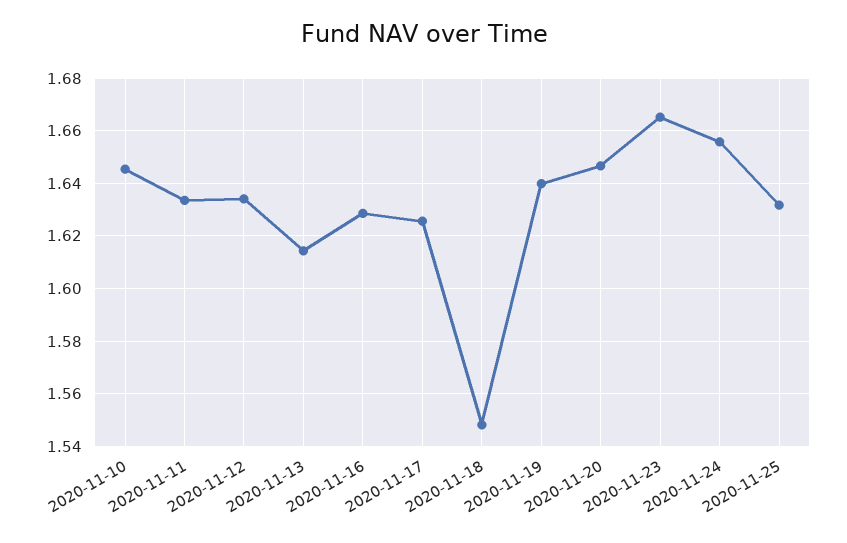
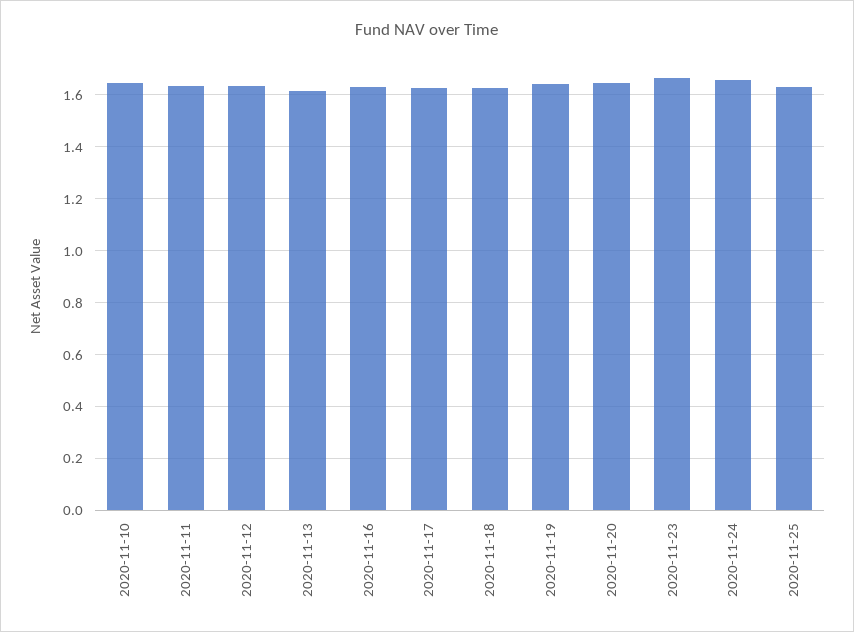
  {
    "2020-11-10": 1.645,
    "2020-11-11": 1.6325,
    "2020-11-12": 1.635,
    "2020-11-13": 1.615,
    "2020-11-16": 1.6275,
    "2020-11-17": 1.625,
-   "2020-11-18": 1.5475,
+   "2020-11-18": 1.625,
    "2020-11-19": 1.64,
    "2020-11-20": 1.6475,
    "2020-11-23": 1.665,
    "2020-11-24": 1.655,
    "2020-11-25": 1.6325
  }

